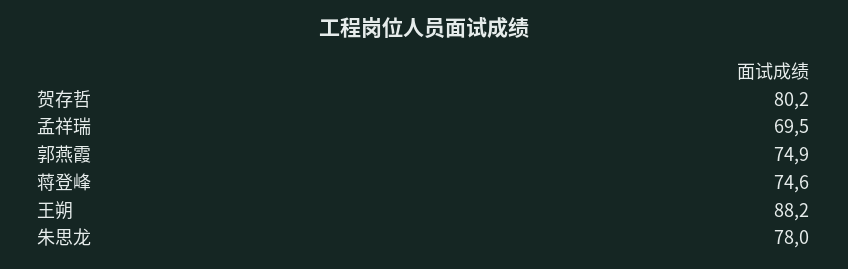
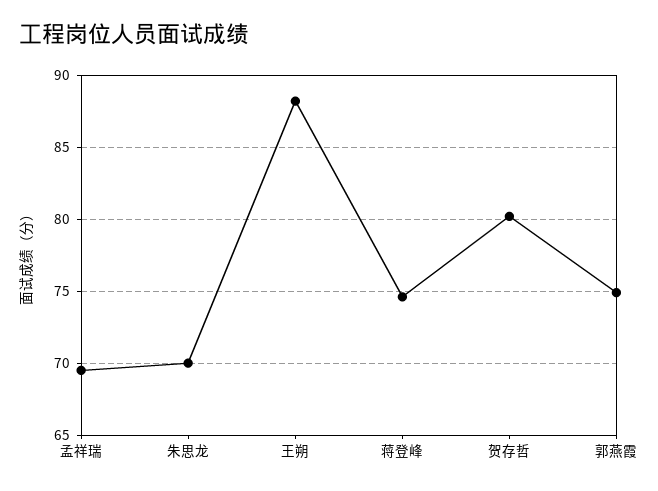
  {
    "贺存哲": 80.2,
    "孟祥瑞": 69.5,
    "郭燕霞": 74.9,
    "蒋登峰": 74.6,
    "王朔": 88.2,
-   "朱思龙": 78
+   "朱思龙": 70
  }

